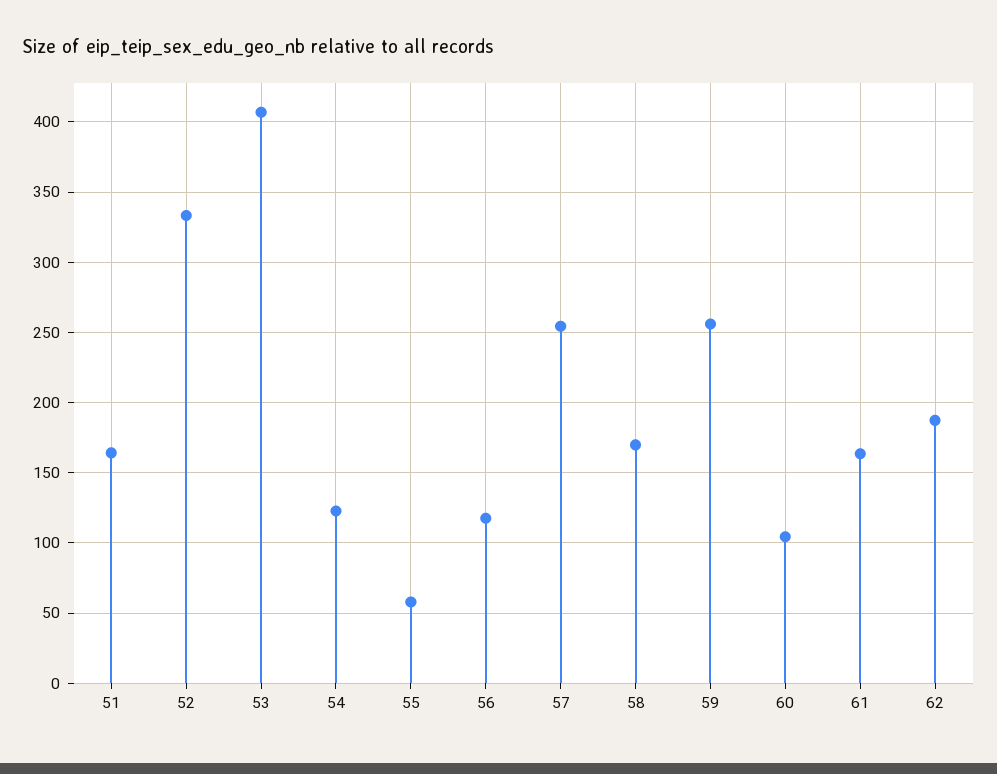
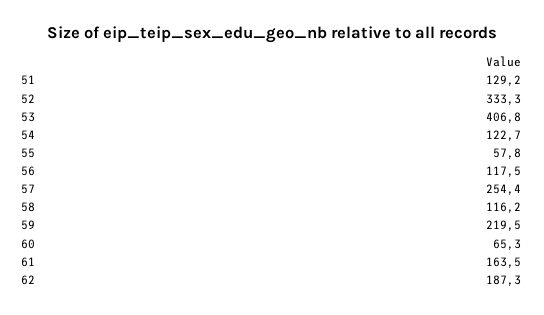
  {
-   "51": 165,
+   "51": 129.2,
    "52": 333.3,
    "53": 406.8,
    "54": 122.7,
    "55": 57.8,
    "56": 117.5,
    "57": 254.4,
-   "58": 170,
+   "58": 116.2,
-   "59": 255,
+   "59": 219.5,
-   "60": 105,
+   "60": 65.3,
    "61": 163.5,
    "62": 187.3
  }

